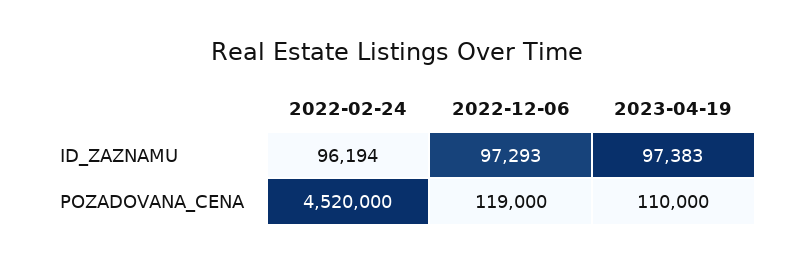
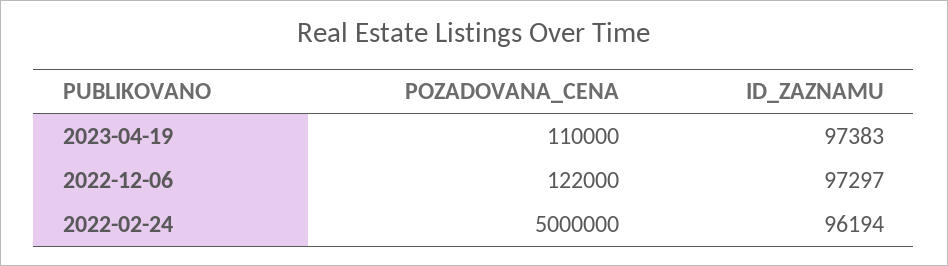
  {
    "2022-02-24": {
      "ID_ZAZNAMU": 96194,
-     "POZADOVANA_CENA": 4520000
+     "POZADOVANA_CENA": 5000000
    },
    "2022-12-06": {
-     "ID_ZAZNAMU": 97293,
+     "ID_ZAZNAMU": 97297,
-     "POZADOVANA_CENA": 119000
+     "POZADOVANA_CENA": 122000
    },
    "2023-04-19": {
      "ID_ZAZNAMU": 97383,
      "POZADOVANA_CENA": 110000
    }
  }

